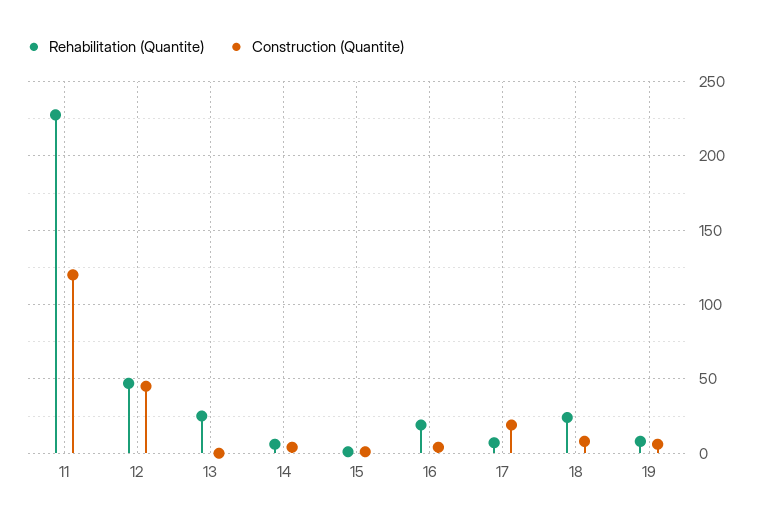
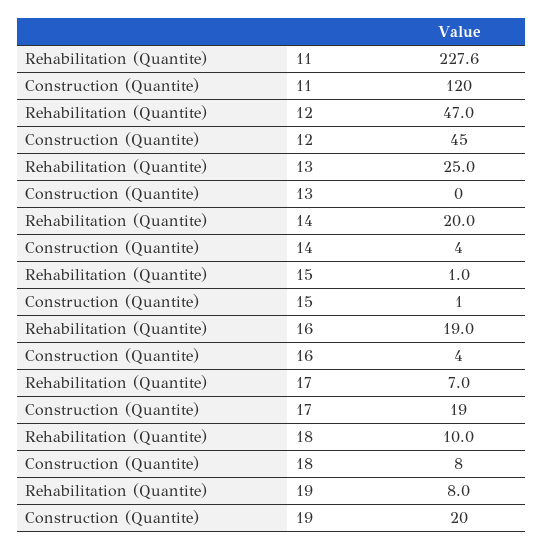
  {
    "Rehabilitation (Quantite)": {
      "11": 227.6,
      "12": 47,
      "13": 25,
-     "14": 5,
+     "14": 20,
      "15": 1,
      "16": 19,
      "17": 7,
-     "18": 25,
+     "18": 10,
      "19": 8
    },
    "Construction (Quantite)": {
      "11": 120,
      "12": 45,
      "13": 0,
      "14": 4,
      "15": 1,
      "16": 4,
      "17": 19,
      "18": 8,
-     "19": 5
+     "19": 20
    }
  }

